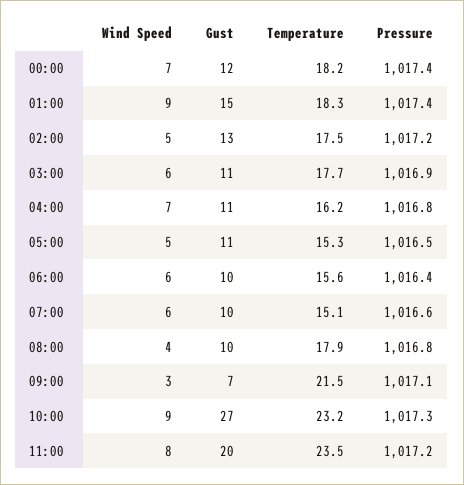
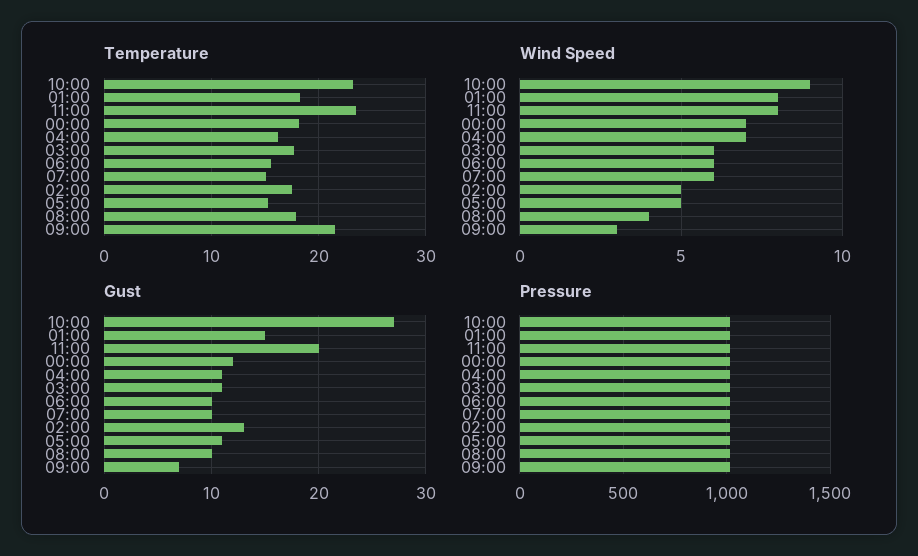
  {
    "Wind Speed": {
      "00:00": 7,
-     "01:00": 9,
+     "01:00": 8,
      "02:00": 5,
      "03:00": 6,
      "04:00": 7,
      "05:00": 5,
      "06:00": 6,
      "07:00": 6,
      "08:00": 4,
      "09:00": 3,
      "10:00": 9,
      "11:00": 8
    },
    "Gust": {
      "00:00": 12,
      "01:00": 15,
      "02:00": 13,
      "03:00": 11,
      "04:00": 11,
      "05:00": 11,
      "06:00": 10,
      "07:00": 10,
      "08:00": 10,
      "09:00": 7,
      "10:00": 27,
      "11:00": 20
    },
    "Temperature": {
      "00:00": 18.2,
      "01:00": 18.3,
      "02:00": 17.5,
      "03:00": 17.7,
      "04:00": 16.2,
      "05:00": 15.3,
      "06:00": 15.6,
      "07:00": 15.1,
      "08:00": 17.9,
      "09:00": 21.5,
      "10:00": 23.2,
      "11:00": 23.5
    },
    "Pressure": {
      "00:00": 1017.4,
      "01:00": 1017.4,
      "02:00": 1017.2,
      "03:00": 1016.9,
      "04:00": 1016.8,
      "05:00": 1016.5,
      "06:00": 1016.4,
      "07:00": 1016.6,
      "08:00": 1016.8,
      "09:00": 1017.1,
      "10:00": 1017.3,
      "11:00": 1017.2
    }
  }

